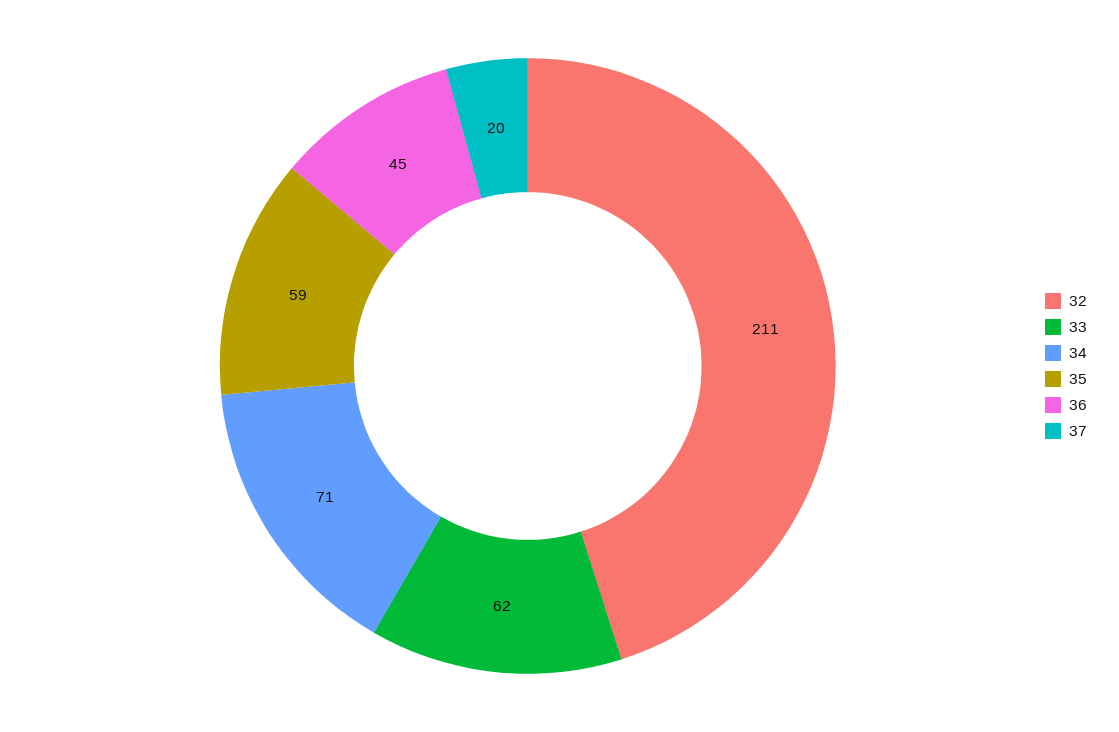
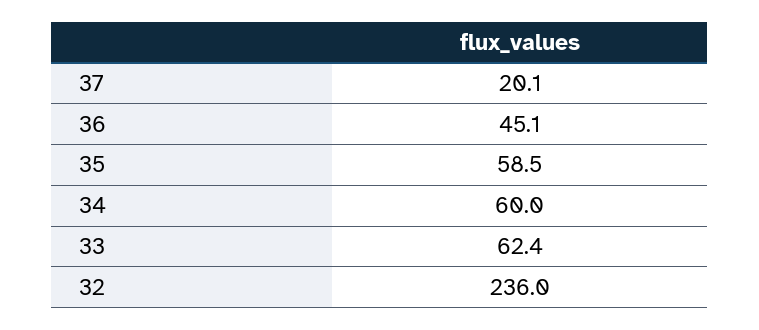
  {
-   "32": 211,
+   "32": 236,
    "33": 62.4,
-   "34": 71,
+   "34": 60,
    "35": 58.5,
    "36": 45.1,
    "37": 20.1
  }

